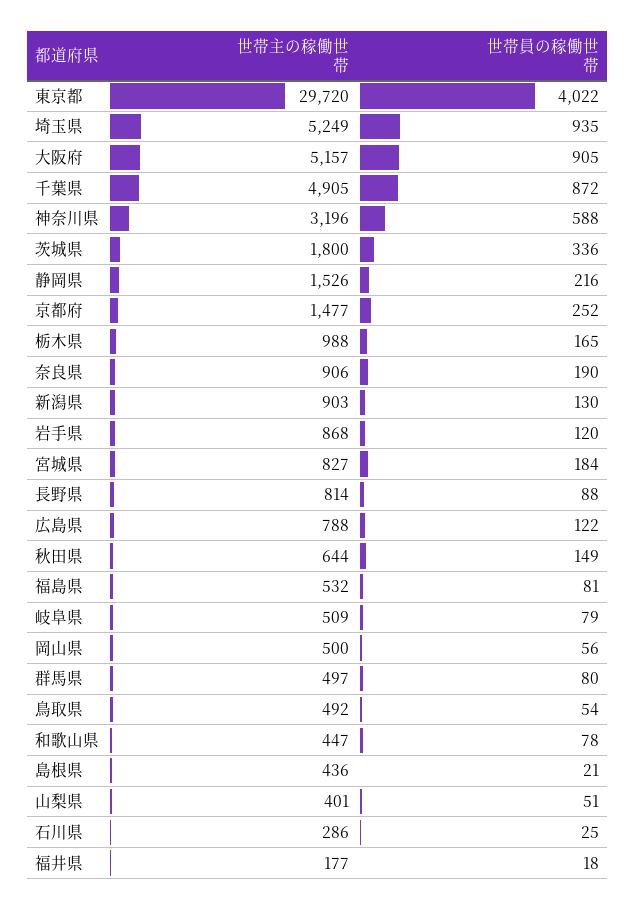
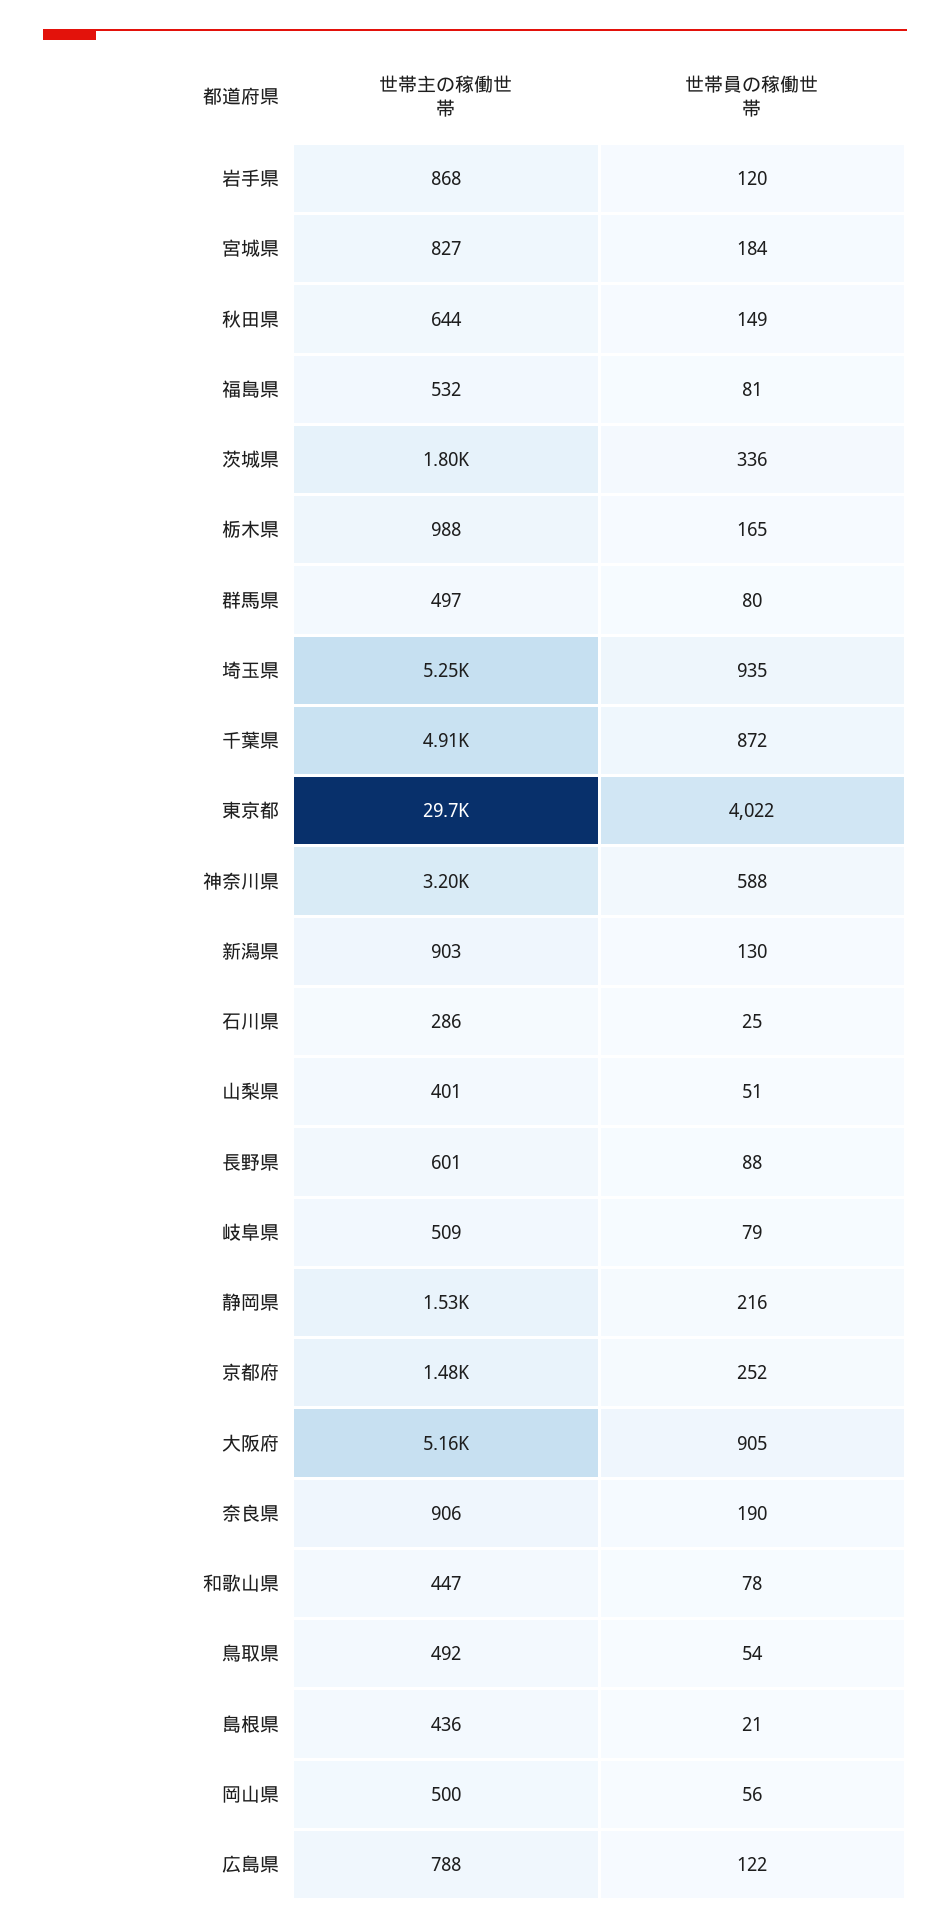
  {
    "世帯主の稼働世帯": {
      "東京都": 29720,
      "埼玉県": 5249,
      "大阪府": 5157,
      "千葉県": 4905,
      "神奈川県": 3196,
      "茨城県": 1800,
      "静岡県": 1526,
      "京都府": 1477,
      "栃木県": 988,
      "奈良県": 906,
      "新潟県": 903,
      "岩手県": 868,
      "宮城県": 827,
-     "長野県": 814,
+     "長野県": 601,
      "広島県": 788,
      "秋田県": 644,
      "福島県": 532,
      "岐阜県": 509,
      "岡山県": 500,
      "群馬県": 497,
      "鳥取県": 492,
      "和歌山県": 447,
      "島根県": 436,
      "山梨県": 401,
-     "石川県": 286,
+     "石川県": 286
-     "福井県": 177
    },
    "世帯員の稼働世帯": {
      "東京都": 4022,
      "埼玉県": 935,
      "大阪府": 905,
      "千葉県": 872,
      "神奈川県": 588,
      "茨城県": 336,
      "静岡県": 216,
      "京都府": 252,
      "栃木県": 165,
      "奈良県": 190,
      "新潟県": 130,
      "岩手県": 120,
      "宮城県": 184,
      "長野県": 88,
      "広島県": 122,
      "秋田県": 149,
      "福島県": 81,
      "岐阜県": 79,
      "岡山県": 56,
      "群馬県": 80,
      "鳥取県": 54,
      "和歌山県": 78,
      "島根県": 21,
      "山梨県": 51,
-     "石川県": 25,
+     "石川県": 25
-     "福井県": 18
    }
  }

